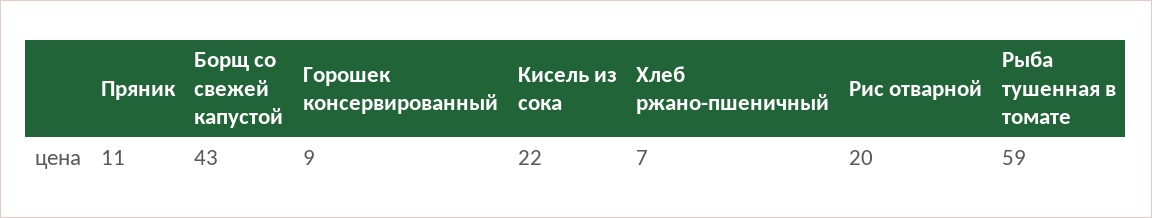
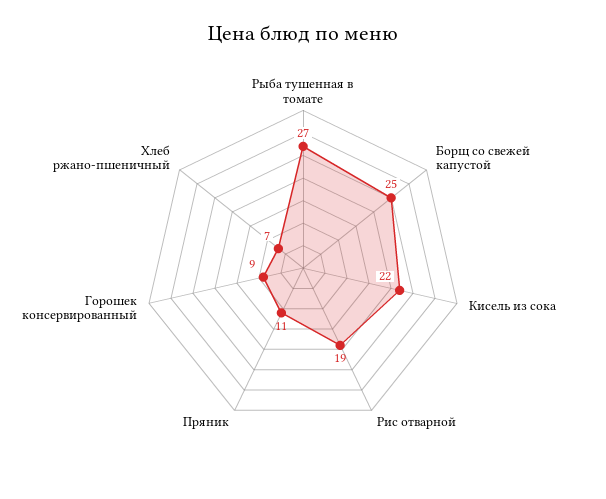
  {
    "Пряник": 11,
-   "Борщ со свежей капустой": 43,
+   "Борщ со свежей капустой": 25,
    "Горошек консервированный": 9,
    "Кисель из сока": 22,
    "Хлеб ржано-пшеничный": 7,
-   "Рис отварной": 20,
+   "Рис отварной": 19,
-   "Рыба тушенная в томате": 59
+   "Рыба тушенная в томате": 27
  }

